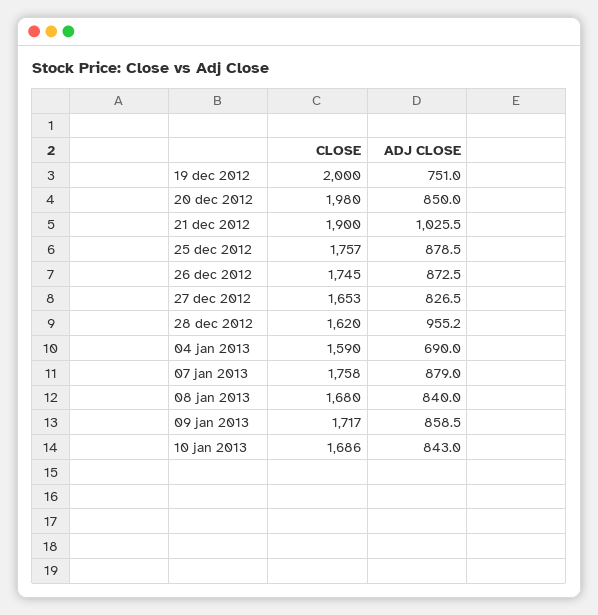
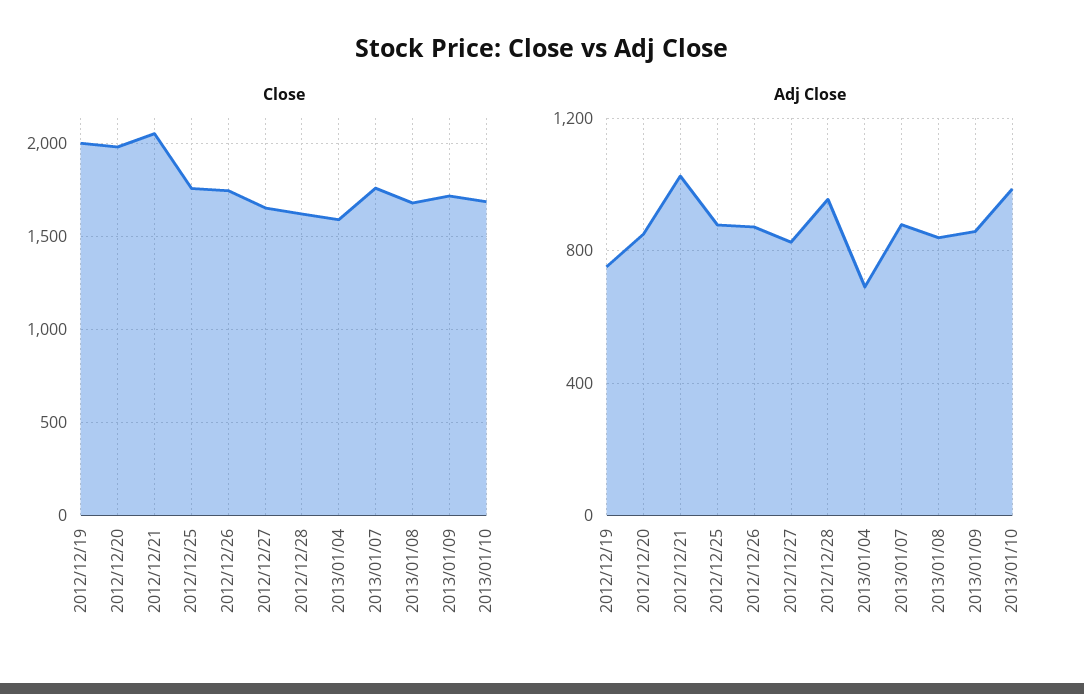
  {
    "CLOSE": {
      "19 dec 2012": 2000,
      "20 dec 2012": 1980,
-     "21 dec 2012": 1900,
+     "21 dec 2012": 2050,
      "25 dec 2012": 1757,
      "26 dec 2012": 1745,
      "27 dec 2012": 1653,
      "28 dec 2012": 1620,
      "04 jan 2013": 1590,
      "07 jan 2013": 1758,
      "08 jan 2013": 1680,
      "09 jan 2013": 1717,
      "10 jan 2013": 1686
    },
    "ADJ CLOSE": {
      "19 dec 2012": 751,
      "20 dec 2012": 850,
      "21 dec 2012": 1025.5,
      "25 dec 2012": 878.5,
      "26 dec 2012": 872.5,
      "27 dec 2012": 826.5,
      "28 dec 2012": 955.2,
      "04 jan 2013": 690,
      "07 jan 2013": 879,
      "08 jan 2013": 840,
      "09 jan 2013": 858.5,
-     "10 jan 2013": 843
+     "10 jan 2013": 1000
    }
  }

